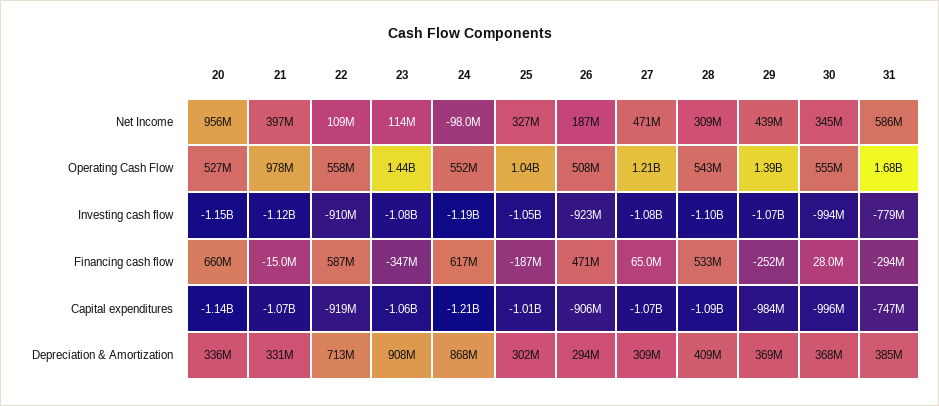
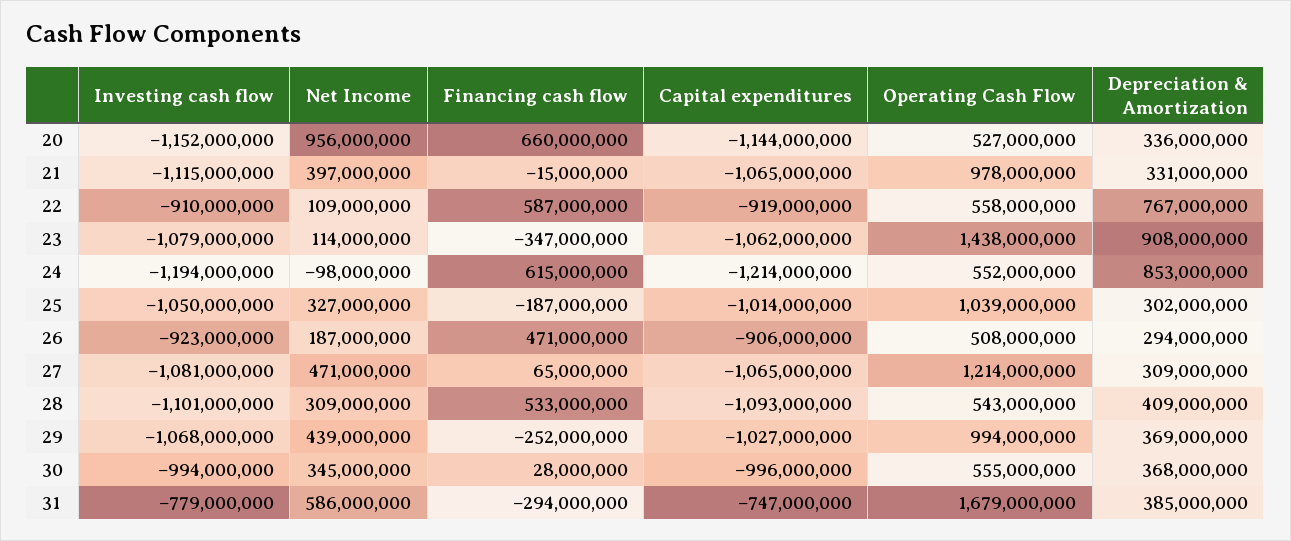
  {
    "20": {
      "Net Income": 956000000,
      "Operating Cash Flow": 527000000,
      "Investing cash flow": -1152000000,
      "Financing cash flow": 660000000,
      "Capital expenditures": -1144000000,
      "Depreciation & Amortization": 336000000
    },
    "21": {
      "Net Income": 397000000,
      "Operating Cash Flow": 978000000,
      "Investing cash flow": -1115000000,
      "Financing cash flow": -15000000,
      "Capital expenditures": -1065000000,
      "Depreciation & Amortization": 331000000
    },
    "22": {
      "Net Income": 109000000,
      "Operating Cash Flow": 558000000,
      "Investing cash flow": -910000000,
      "Financing cash flow": 587000000,
      "Capital expenditures": -919000000,
-     "Depreciation & Amortization": 713000000
+     "Depreciation & Amortization": 767000000
    },
    "23": {
      "Net Income": 114000000,
      "Operating Cash Flow": 1438000000,
      "Investing cash flow": -1079000000,
      "Financing cash flow": -347000000,
      "Capital expenditures": -1062000000,
      "Depreciation & Amortization": 908000000
    },
    "24": {
      "Net Income": -98000000,
      "Operating Cash Flow": 552000000,
      "Investing cash flow": -1194000000,
-     "Financing cash flow": 617000000,
+     "Financing cash flow": 615000000,
      "Capital expenditures": -1214000000,
-     "Depreciation & Amortization": 868000000
+     "Depreciation & Amortization": 853000000
    },
    "25": {
      "Net Income": 327000000,
      "Operating Cash Flow": 1039000000,
      "Investing cash flow": -1050000000,
      "Financing cash flow": -187000000,
      "Capital expenditures": -1014000000,
      "Depreciation & Amortization": 302000000
    },
    "26": {
      "Net Income": 187000000,
      "Operating Cash Flow": 508000000,
      "Investing cash flow": -923000000,
      "Financing cash flow": 471000000,
      "Capital expenditures": -906000000,
      "Depreciation & Amortization": 294000000
    },
    "27": {
      "Net Income": 471000000,
      "Operating Cash Flow": 1214000000,
      "Investing cash flow": -1081000000,
      "Financing cash flow": 65000000,
      "Capital expenditures": -1065000000,
      "Depreciation & Amortization": 309000000
    },
    "28": {
      "Net Income": 309000000,
      "Operating Cash Flow": 543000000,
      "Investing cash flow": -1101000000,
      "Financing cash flow": 533000000,
      "Capital expenditures": -1093000000,
      "Depreciation & Amortization": 409000000
    },
    "29": {
      "Net Income": 439000000,
-     "Operating Cash Flow": 1390000000,
+     "Operating Cash Flow": 994000000,
      "Investing cash flow": -1068000000,
      "Financing cash flow": -252000000,
-     "Capital expenditures": -984000000,
+     "Capital expenditures": -1027000000,
      "Depreciation & Amortization": 369000000
    },
    "30": {
      "Net Income": 345000000,
      "Operating Cash Flow": 555000000,
      "Investing cash flow": -994000000,
      "Financing cash flow": 28000000,
      "Capital expenditures": -996000000,
      "Depreciation & Amortization": 368000000
    },
    "31": {
      "Net Income": 586000000,
      "Operating Cash Flow": 1679000000,
      "Investing cash flow": -779000000,
      "Financing cash flow": -294000000,
      "Capital expenditures": -747000000,
      "Depreciation & Amortization": 385000000
    }
  }

